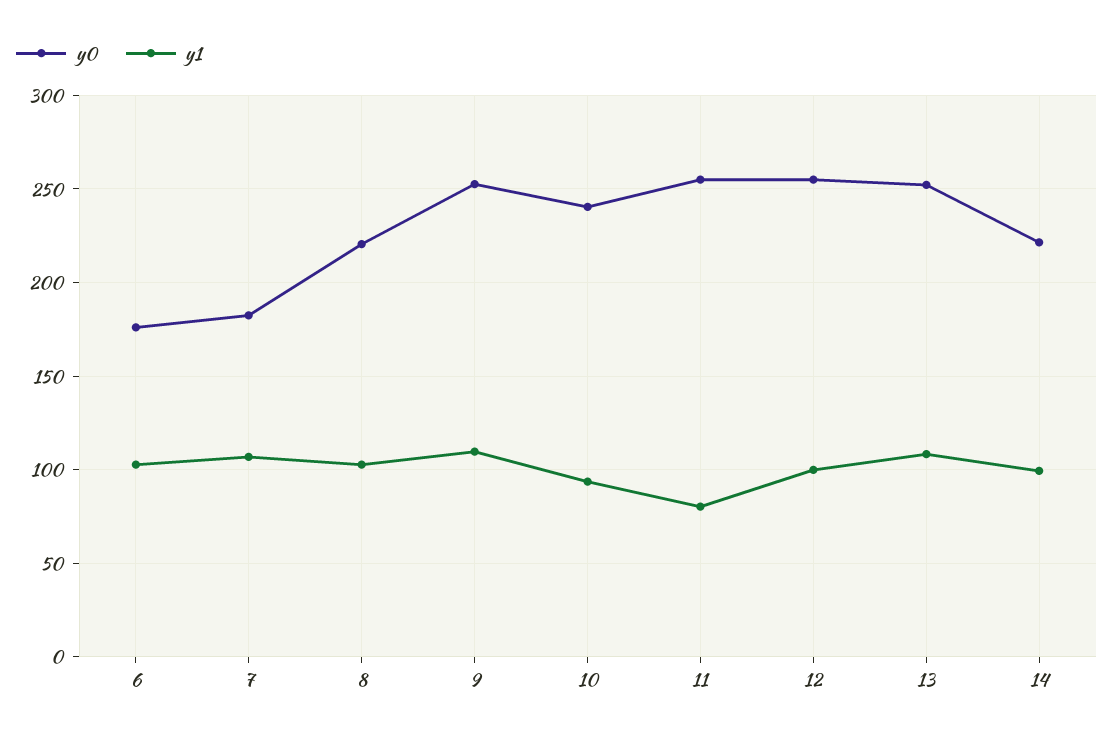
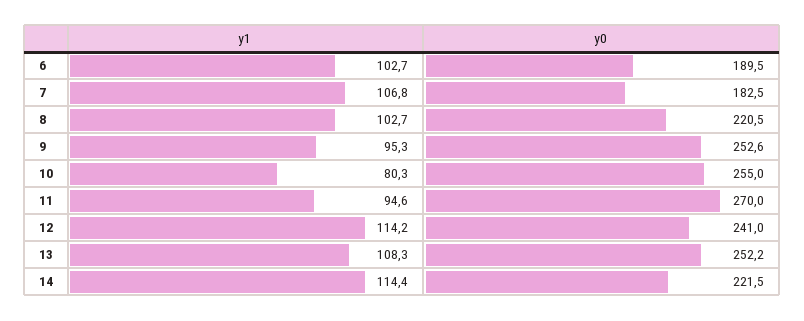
  {
    "y0": {
-     "6": 175,
+     "6": 189.5,
      "7": 182.5,
      "8": 220.5,
      "9": 252.6,
-     "10": 240,
+     "10": 255,
-     "11": 255,
+     "11": 270,
-     "12": 255,
+     "12": 241,
      "13": 252.2,
      "14": 221.5
    },
    "y1": {
      "6": 102.7,
      "7": 106.8,
      "8": 102.7,
-     "9": 110,
+     "9": 95.3,
-     "10": 95,
+     "10": 80.3,
-     "11": 80,
+     "11": 94.6,
-     "12": 100,
+     "12": 114.2,
      "13": 108.3,
-     "14": 100
+     "14": 114.4
    }
  }

